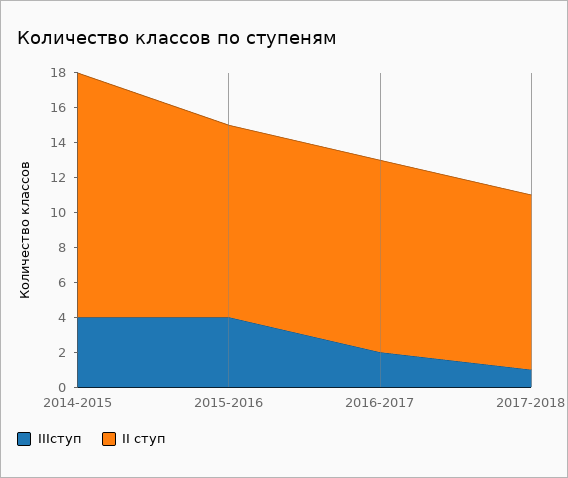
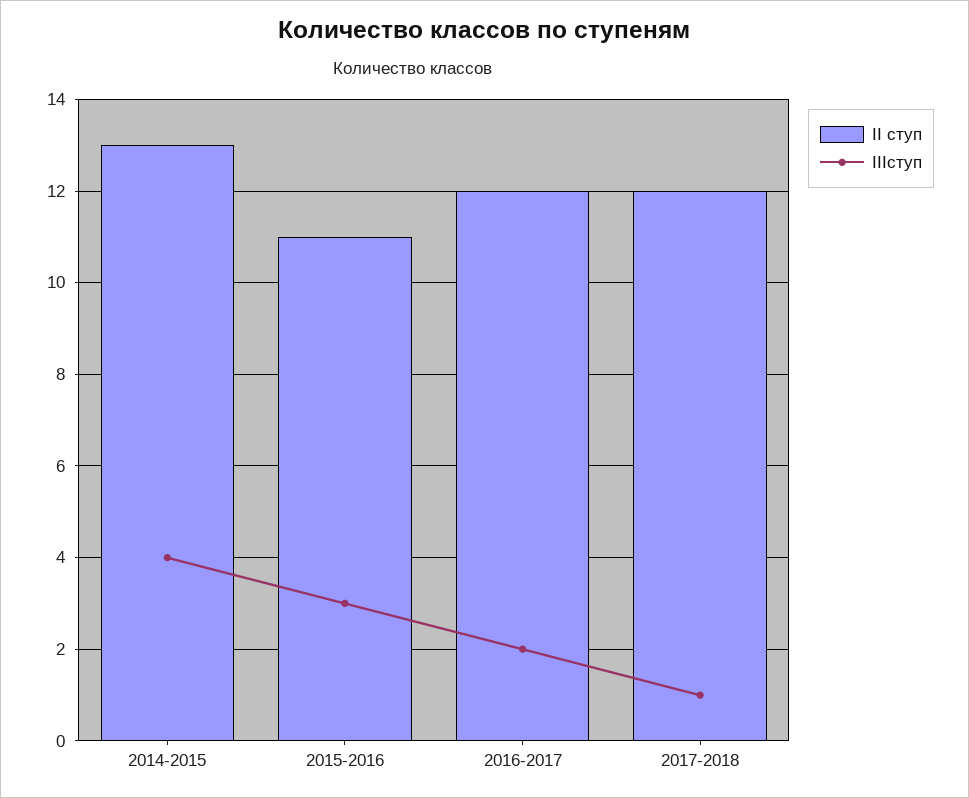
  {
    "IIIступ": {
      "2014-2015": 4,
-     "2015-2016": 4,
+     "2015-2016": 3,
      "2016-2017": 2,
      "2017-2018": 1
    },
    "II ступ": {
-     "2014-2015": 14,
+     "2014-2015": 13,
      "2015-2016": 11,
-     "2016-2017": 11,
+     "2016-2017": 12,
-     "2017-2018": 10
+     "2017-2018": 12
    }
  }

